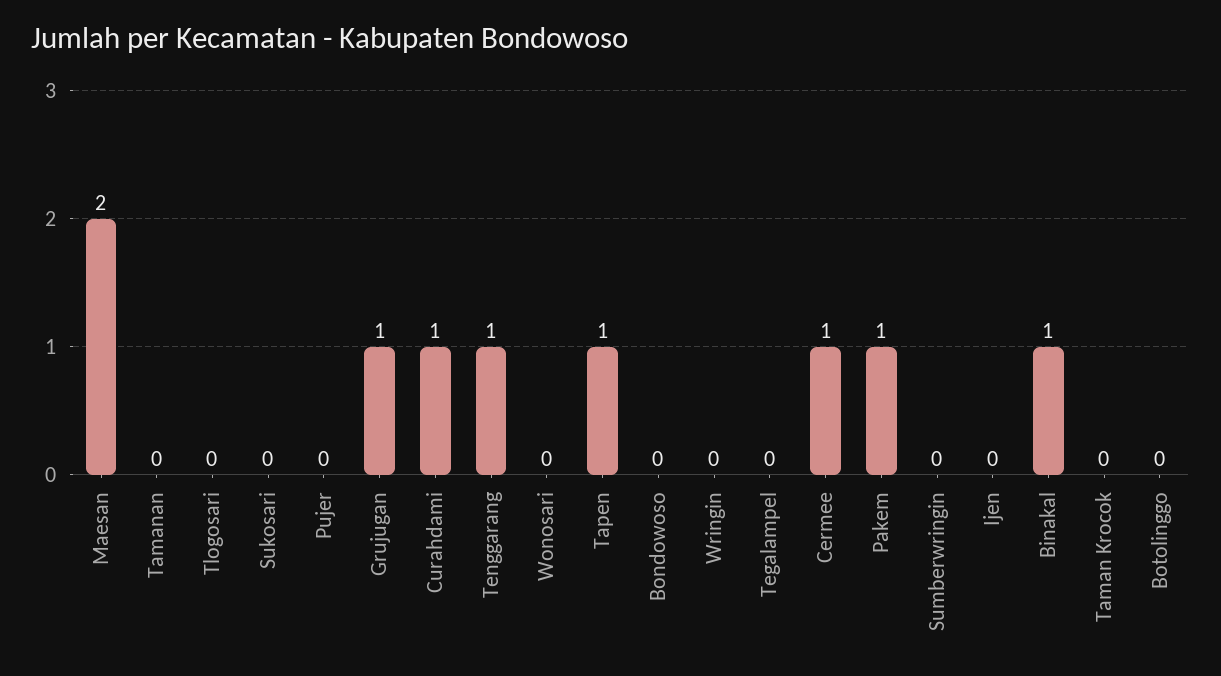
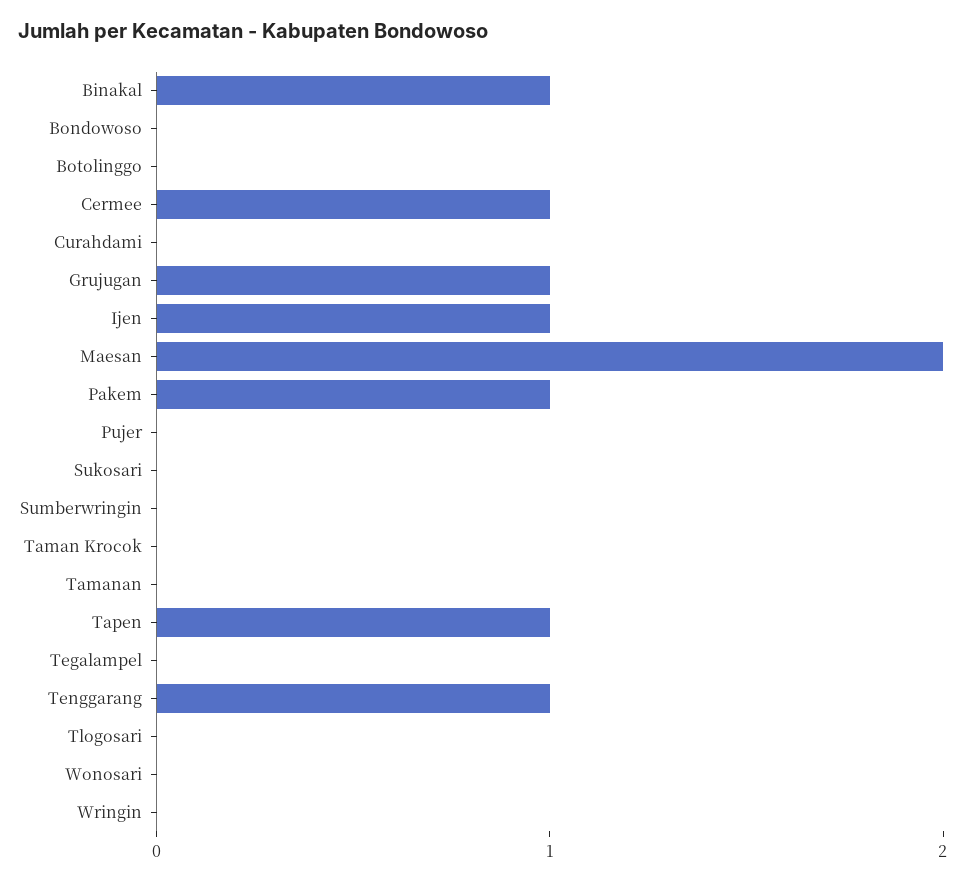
  {
    "Maesan": 2,
    "Tamanan": 0,
    "Tlogosari": 0,
    "Sukosari": 0,
    "Pujer": 0,
    "Grujugan": 1,
-   "Curahdami": 1,
+   "Curahdami": 0,
    "Tenggarang": 1,
    "Wonosari": 0,
    "Tapen": 1,
    "Bondowoso": 0,
    "Wringin": 0,
    "Tegalampel": 0,
    "Cermee": 1,
    "Pakem": 1,
    "Sumberwringin": 0,
-   "Ijen": 0,
+   "Ijen": 1,
    "Binakal": 1,
    "Taman Krocok": 0,
    "Botolinggo": 0
  }

